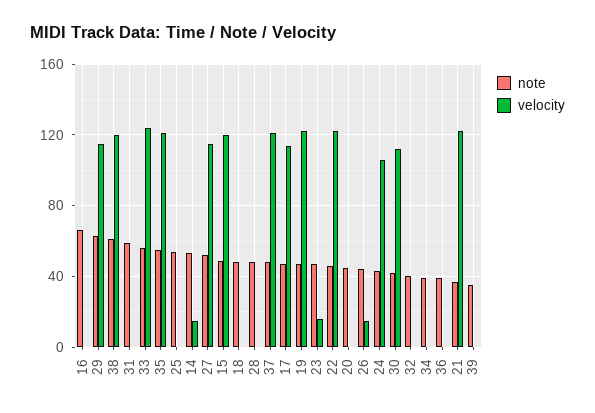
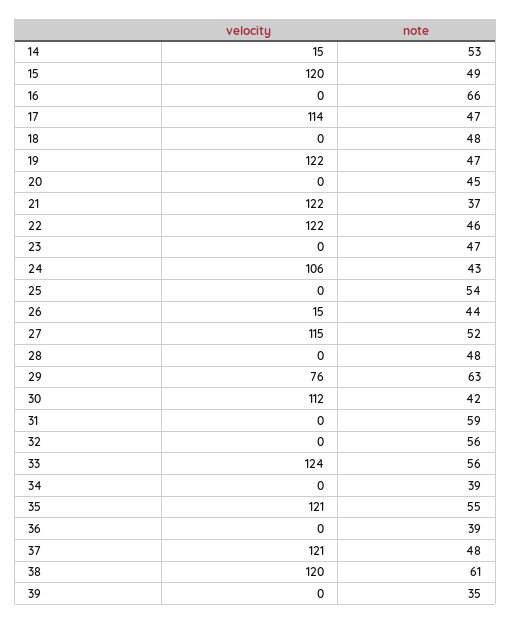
  {
    "note": {
      "16": 66,
      "29": 63,
      "38": 61,
      "31": 59,
      "33": 56,
      "35": 55,
      "25": 54,
      "14": 53,
      "27": 52,
      "15": 49,
      "18": 48,
      "28": 48,
      "37": 48,
      "17": 47,
      "19": 47,
      "23": 47,
      "22": 46,
      "20": 45,
      "26": 44,
      "24": 43,
      "30": 42,
-     "32": 40,
+     "32": 56,
      "34": 39,
      "36": 39,
      "21": 37,
      "39": 35
    },
    "velocity": {
      "16": 0,
-     "29": 115,
+     "29": 76,
      "38": 120,
      "31": 0,
      "33": 124,
      "35": 121,
      "25": 0,
      "14": 15,
      "27": 115,
      "15": 120,
      "18": 0,
      "28": 0,
      "37": 121,
      "17": 114,
      "19": 122,
-     "23": 15,
+     "23": 0,
      "22": 122,
      "20": 0,
      "26": 15,
      "24": 106,
      "30": 112,
      "32": 0,
      "34": 0,
      "36": 0,
      "21": 122,
      "39": 0
    }
  }

